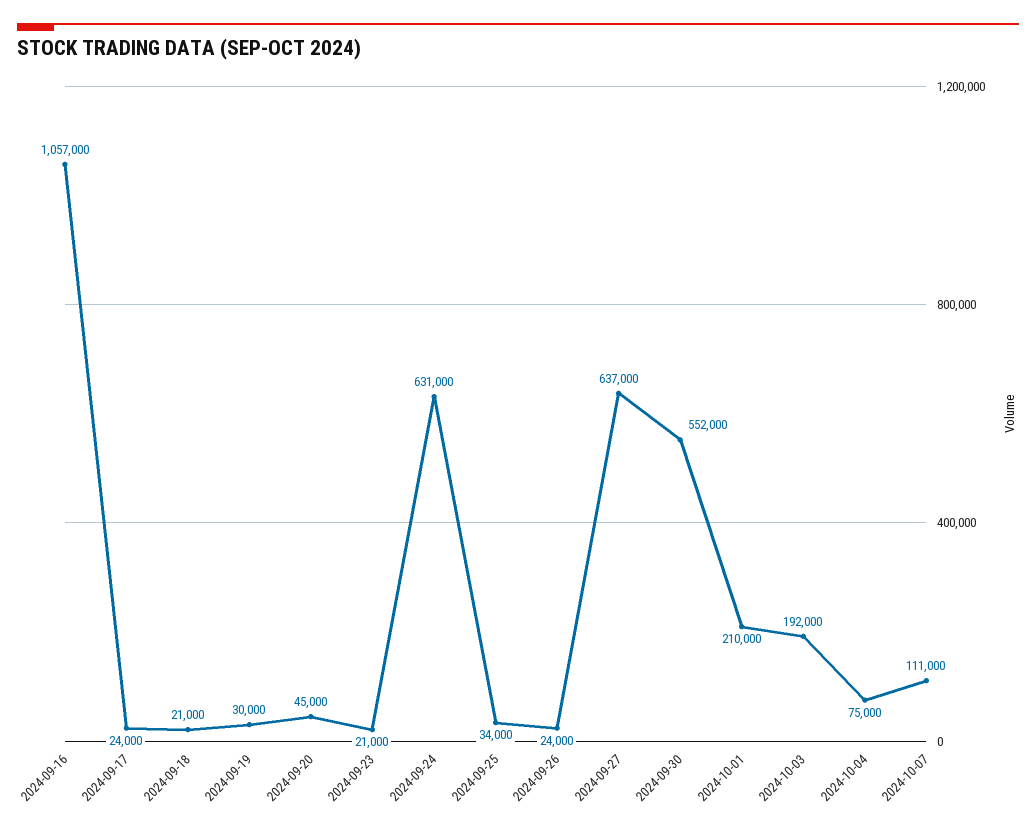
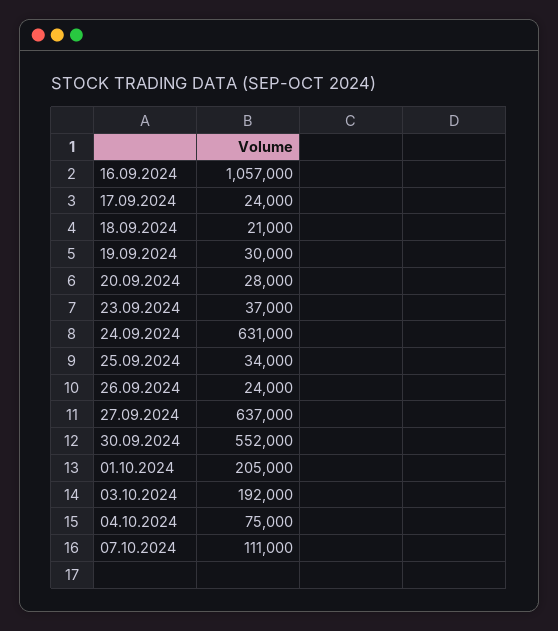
  {
    "2024-09-16": 1057000,
    "2024-09-17": 24000,
    "2024-09-18": 21000,
    "2024-09-19": 30000,
-   "2024-09-20": 45000,
+   "2024-09-20": 28000,
-   "2024-09-23": 21000,
+   "2024-09-23": 37000,
    "2024-09-24": 631000,
    "2024-09-25": 34000,
    "2024-09-26": 24000,
    "2024-09-27": 637000,
    "2024-09-30": 552000,
-   "2024-10-01": 210000,
+   "2024-10-01": 205000,
    "2024-10-03": 192000,
    "2024-10-04": 75000,
    "2024-10-07": 111000
  }

